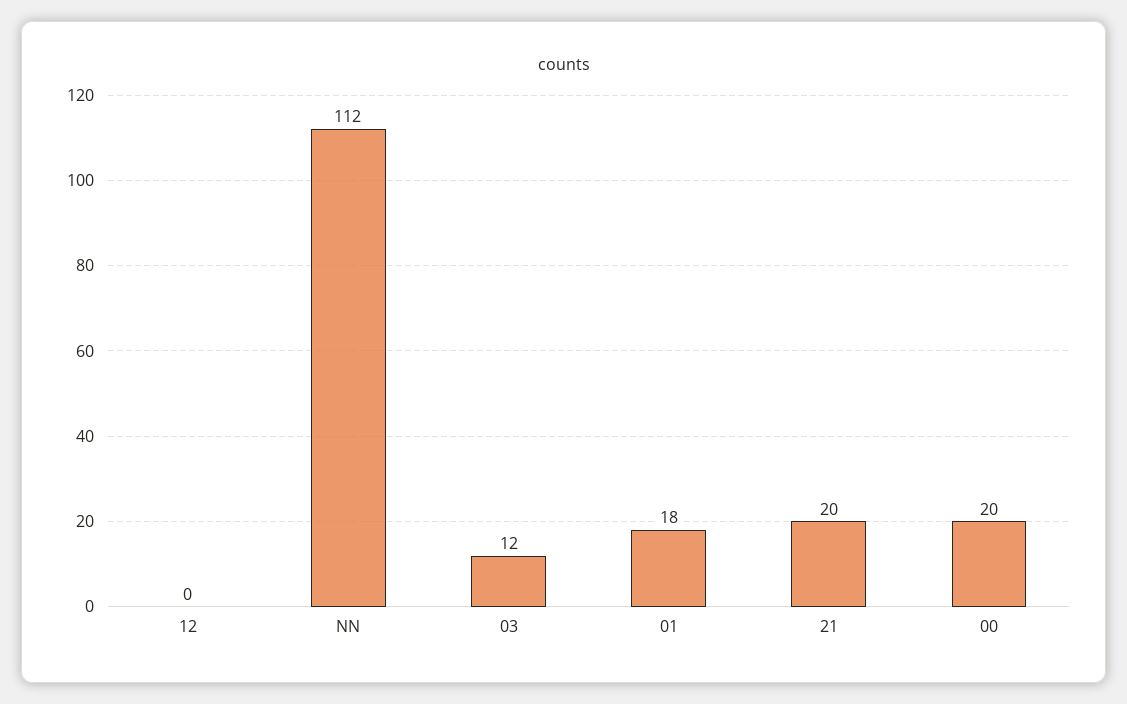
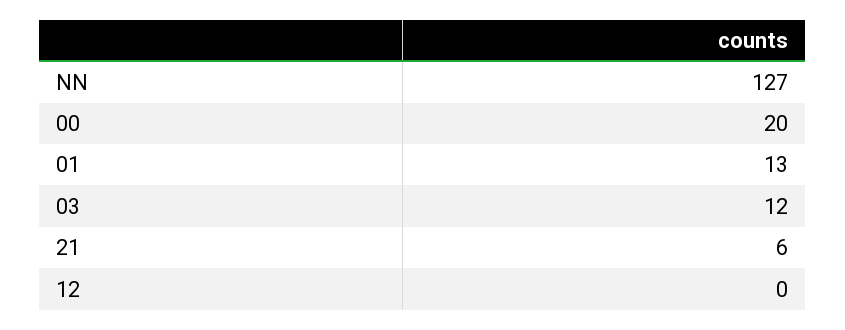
  {
    "12": 0,
-   "NN": 112,
+   "NN": 127,
    "03": 12,
-   "01": 18,
+   "01": 13,
-   "21": 20,
+   "21": 6,
    "00": 20
  }

